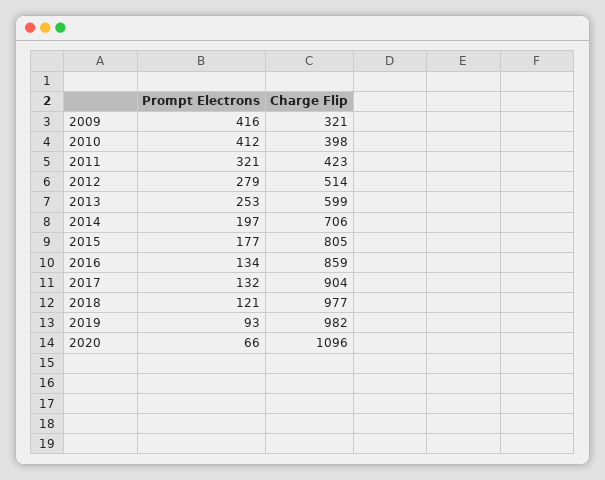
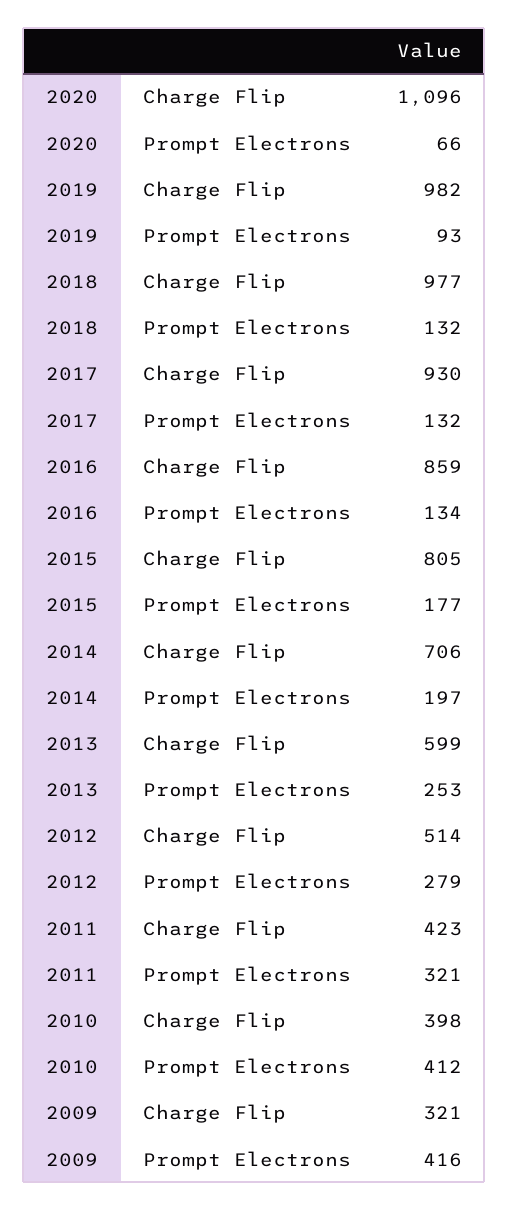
  {
    "Prompt Electrons": {
      "2009": 416,
      "2010": 412,
      "2011": 321,
      "2012": 279,
      "2013": 253,
      "2014": 197,
      "2015": 177,
      "2016": 134,
      "2017": 132,
-     "2018": 121,
+     "2018": 132,
      "2019": 93,
      "2020": 66
    },
    "Charge Flip": {
      "2009": 321,
      "2010": 398,
      "2011": 423,
      "2012": 514,
      "2013": 599,
      "2014": 706,
      "2015": 805,
      "2016": 859,
-     "2017": 904,
+     "2017": 930,
      "2018": 977,
      "2019": 982,
      "2020": 1096
    }
  }

